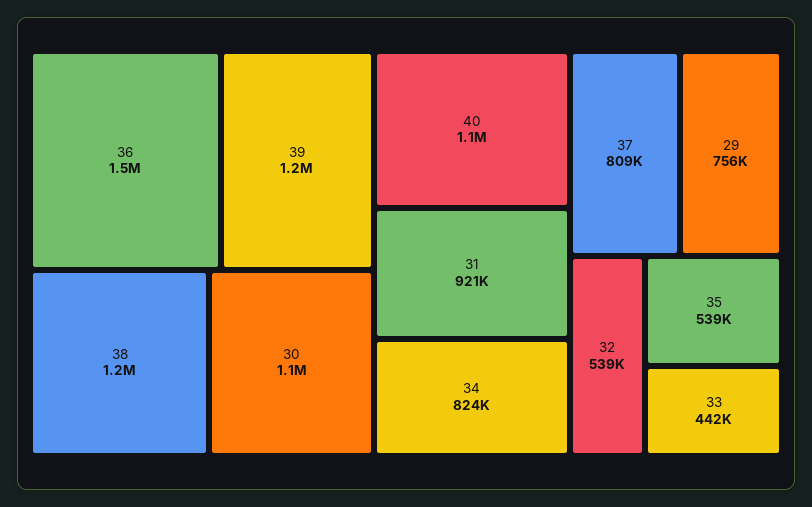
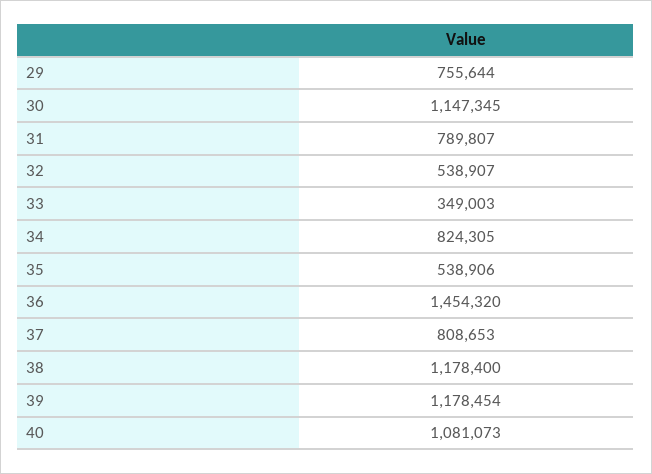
  {
    "36": 1454320,
    "39": 1178454,
    "38": 1178400,
    "30": 1147345,
    "40": 1081073,
-   "31": 921000,
+   "31": 789807,
    "34": 824305,
    "37": 808653,
    "29": 755644,
    "32": 538907,
    "35": 538906,
-   "33": 442000
+   "33": 349003
  }

